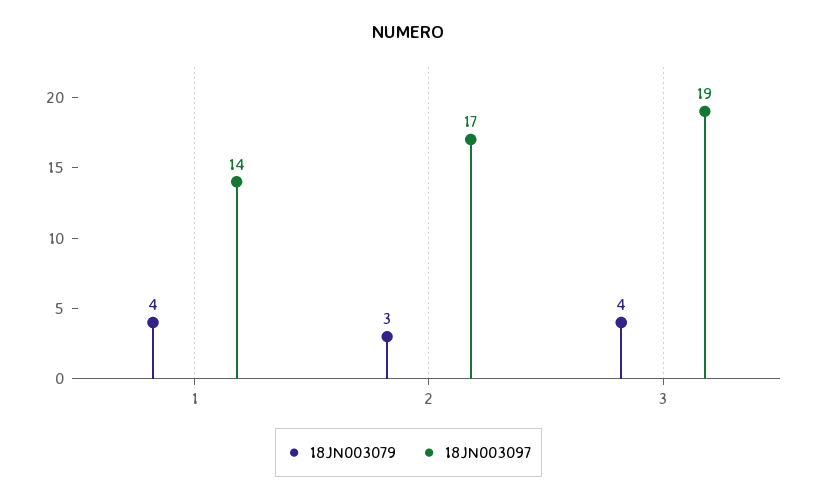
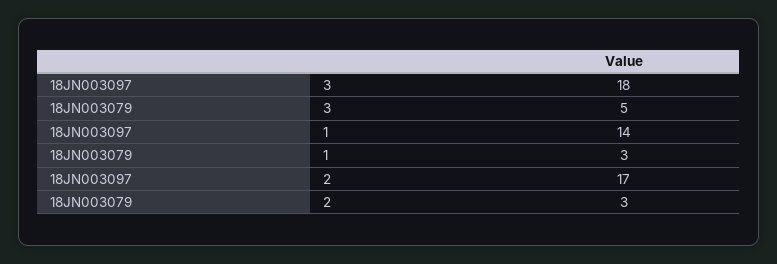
  {
    "18JN003079": {
-     "1": 4,
+     "1": 3,
      "2": 3,
-     "3": 4
+     "3": 5
    },
    "18JN003097": {
      "1": 14,
      "2": 17,
-     "3": 19
+     "3": 18
    }
  }

